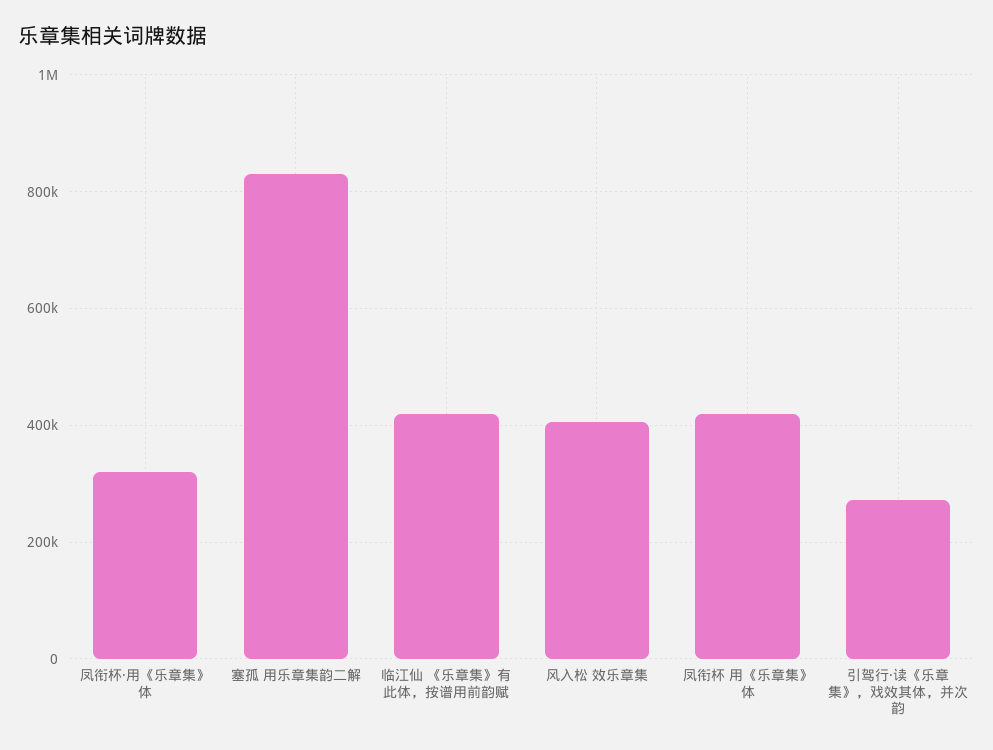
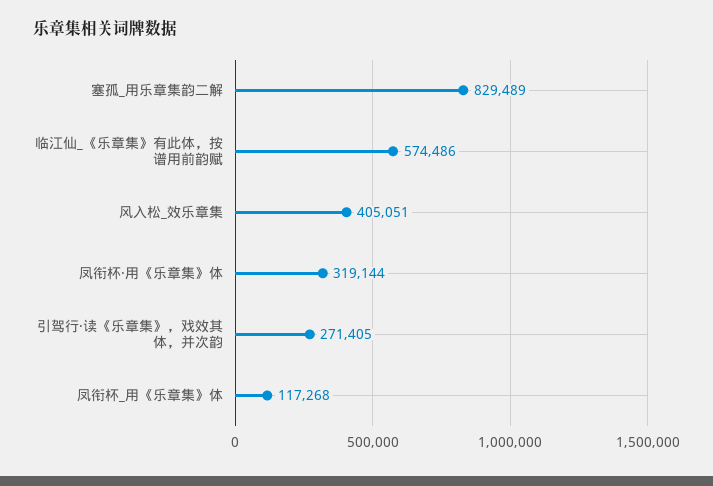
  {
    "凤衔杯·用《乐章集》体": 319144,
    "塞孤 用乐章集韵二解": 829489,
-   "临江仙 《乐章集》有此体，按谱用前韵赋": 420000,
+   "临江仙 《乐章集》有此体，按谱用前韵赋": 574486,
    "风入松 效乐章集": 405051,
-   "凤衔杯 用《乐章集》体": 420000,
+   "凤衔杯 用《乐章集》体": 117268,
    "引驾行·读《乐章集》，戏效其体，并次韵": 271405
  }

